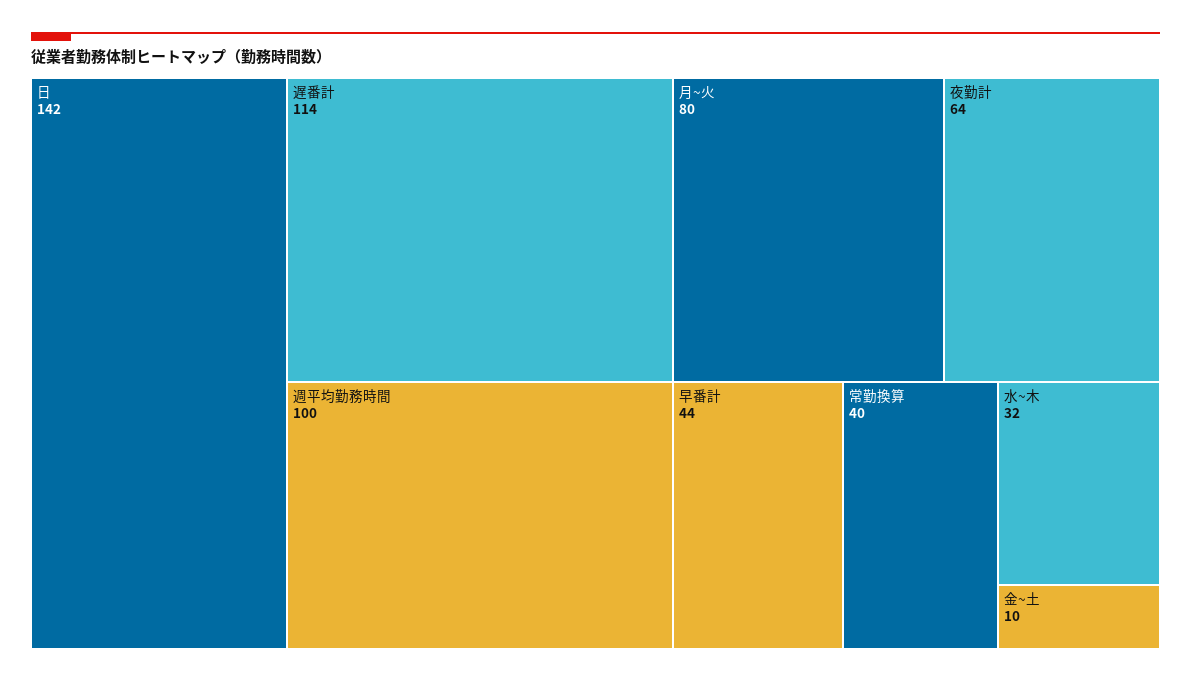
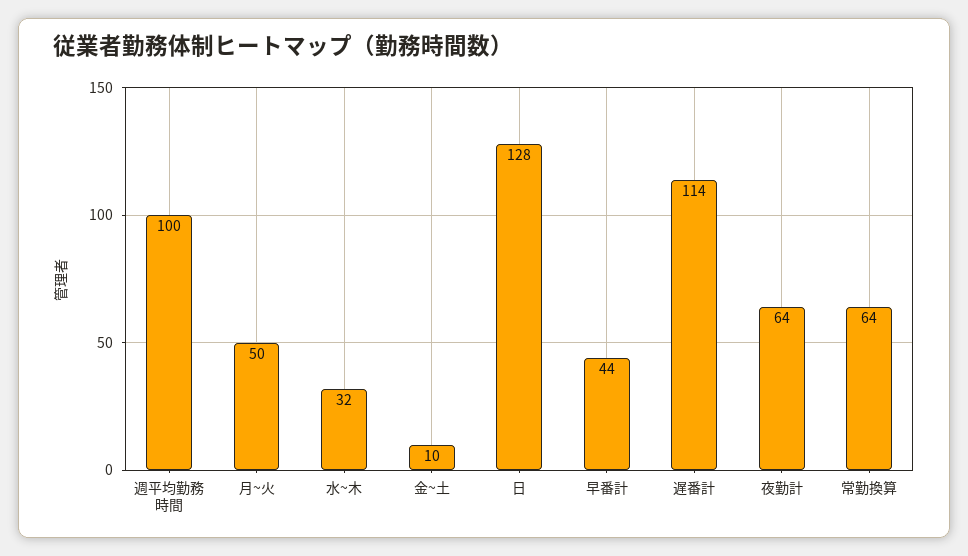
  {
-   "日": 142,
+   "日": 128,
    "遅番計": 114,
    "週平均勤務時間": 100,
-   "月~火": 80,
+   "月~火": 50,
    "夜勤計": 64,
    "早番計": 44,
-   "常勤換算": 40,
+   "常勤換算": 64,
    "水~木": 32,
    "金~土": 10
  }

